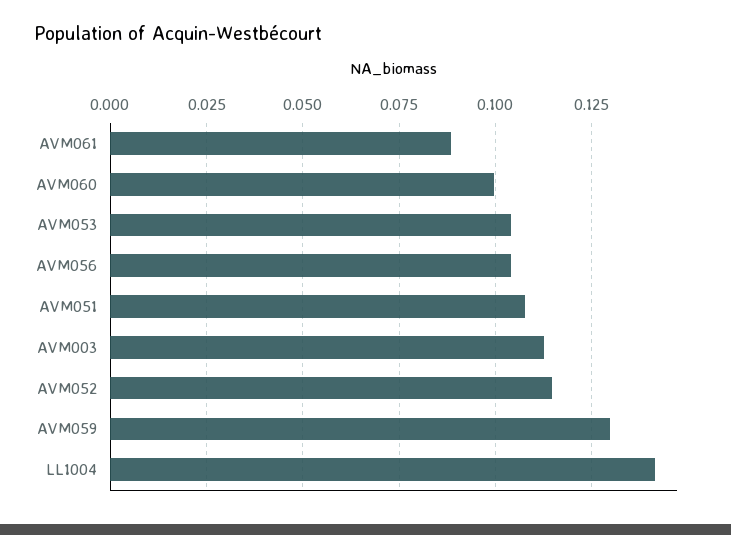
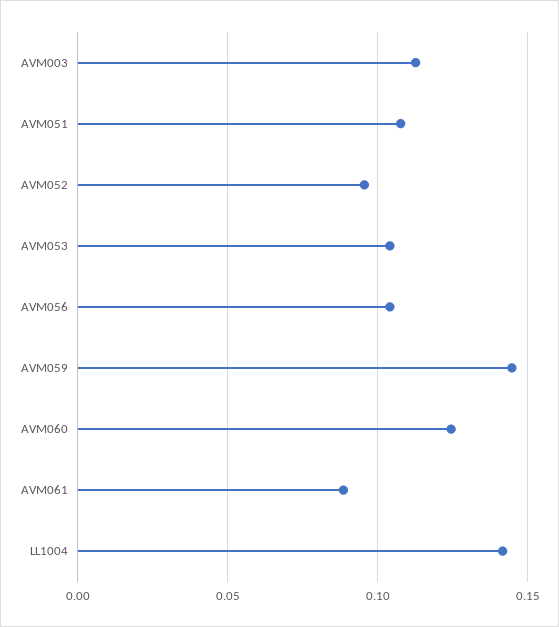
  {
    "AVM061": 0.0875,
-   "AVM060": 0.1,
+   "AVM060": 0.125,
    "AVM053": 0.105,
    "AVM056": 0.105,
    "AVM051": 0.1075,
    "AVM003": 0.1125,
-   "AVM052": 0.115,
+   "AVM052": 0.095,
-   "AVM059": 0.13,
+   "AVM059": 0.145,
    "LL1004": 0.1425
  }

